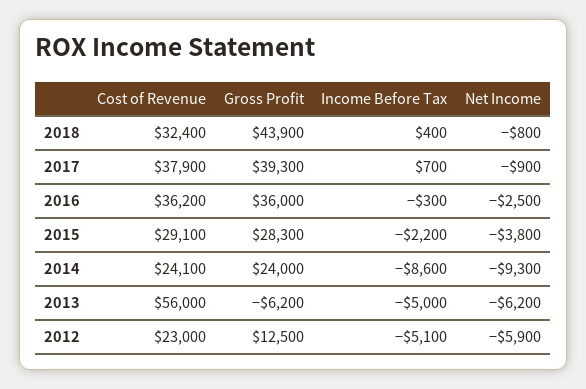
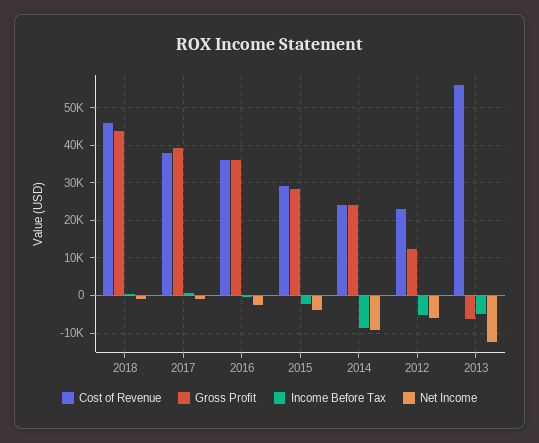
  {
    "Cost of Revenue": {
-     "2018": 32400,
+     "2018": 46000,
      "2017": 37900,
      "2016": 36200,
      "2015": 29100,
      "2014": 24100,
      "2013": 56000,
      "2012": 23000
    },
    "Gross Profit": {
      "2018": 43900,
      "2017": 39300,
      "2016": 36000,
      "2015": 28300,
      "2014": 24000,
      "2013": -6200,
      "2012": 12500
    },
    "Income Before Tax": {
      "2018": 400,
      "2017": 700,
      "2016": -300,
      "2015": -2200,
      "2014": -8600,
      "2013": -5000,
      "2012": -5100
    },
    "Net Income": {
      "2018": -800,
      "2017": -900,
      "2016": -2500,
      "2015": -3800,
      "2014": -9300,
-     "2013": -6200,
+     "2013": -12000,
      "2012": -5900
    }
  }

